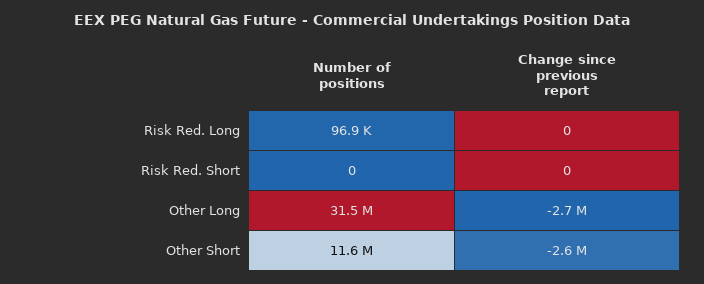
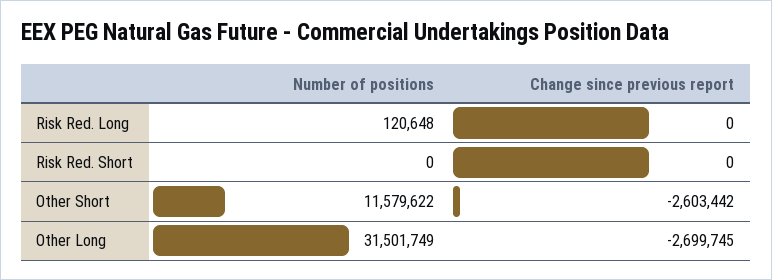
  {
    "Number of positions": {
-     "Risk Red. Long": 96900,
+     "Risk Red. Long": 120648,
      "Risk Red. Short": 0,
      "Other Long": 31501749,
      "Other Short": 11579622
    },
    "Change since previous report": {
      "Risk Red. Long": 0,
      "Risk Red. Short": 0,
      "Other Long": -2699745,
      "Other Short": -2603442
    }
  }

